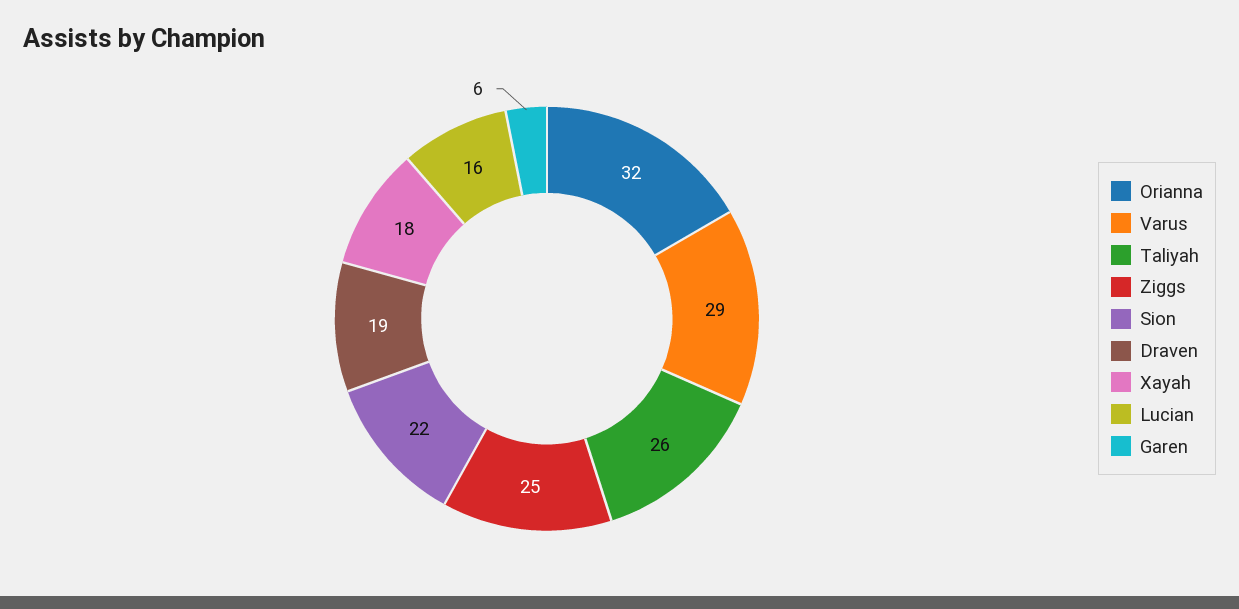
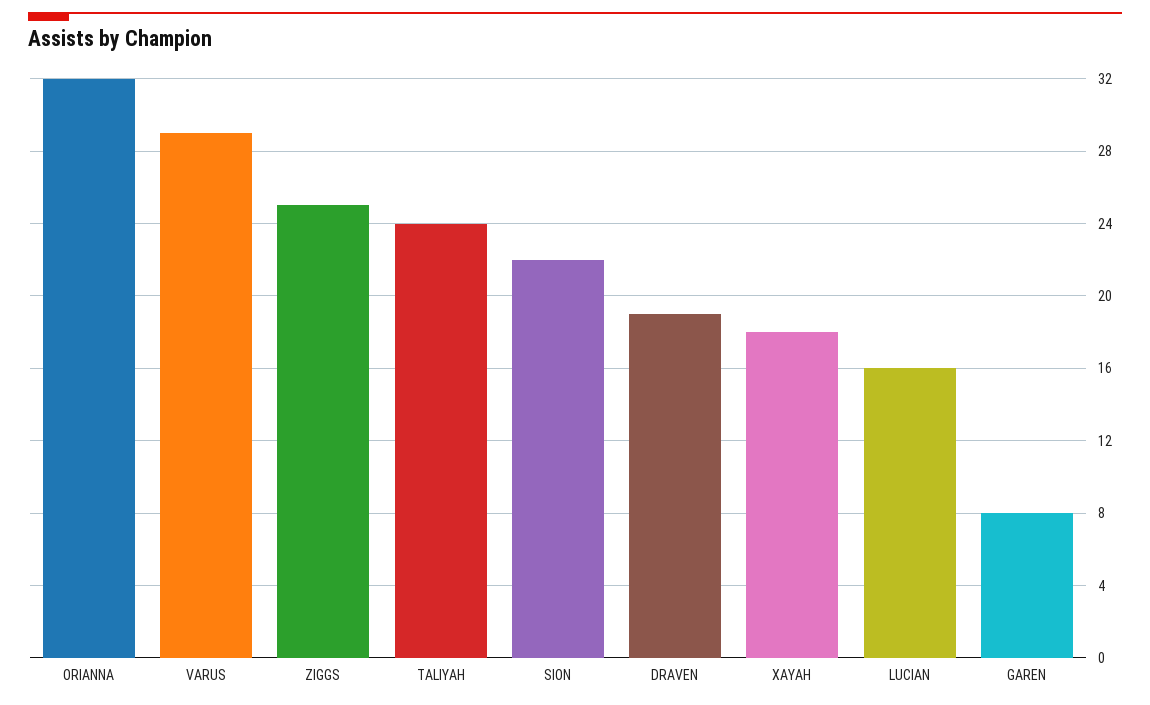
  {
    "Orianna": 32,
    "Varus": 29,
-   "Taliyah": 26,
+   "Taliyah": 24,
    "Ziggs": 25,
    "Sion": 22,
    "Draven": 19,
    "Xayah": 18,
    "Lucian": 16,
-   "Garen": 6
+   "Garen": 8
  }

